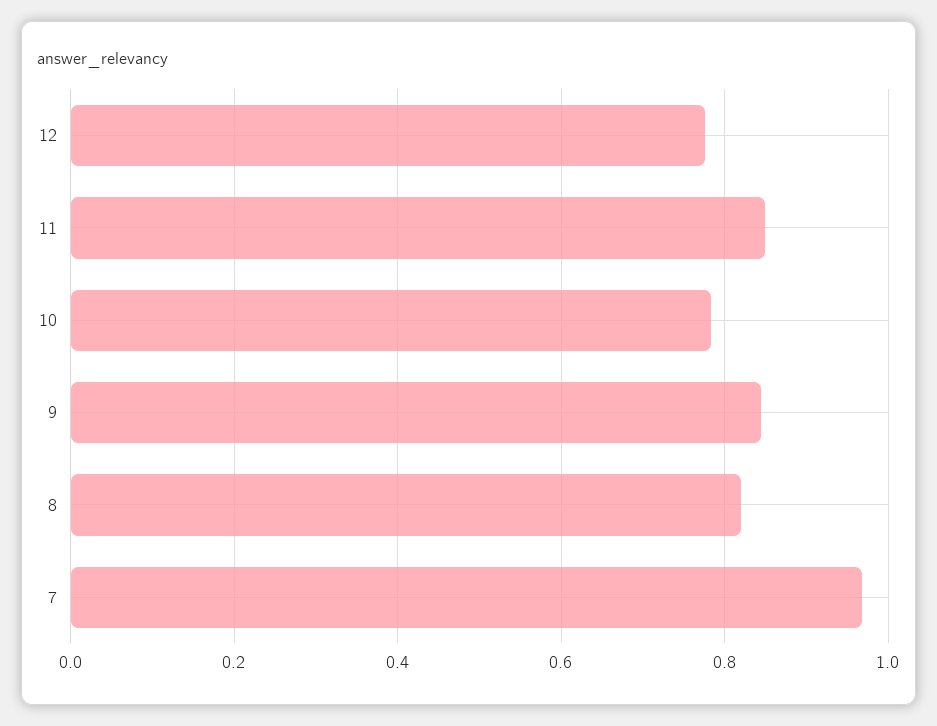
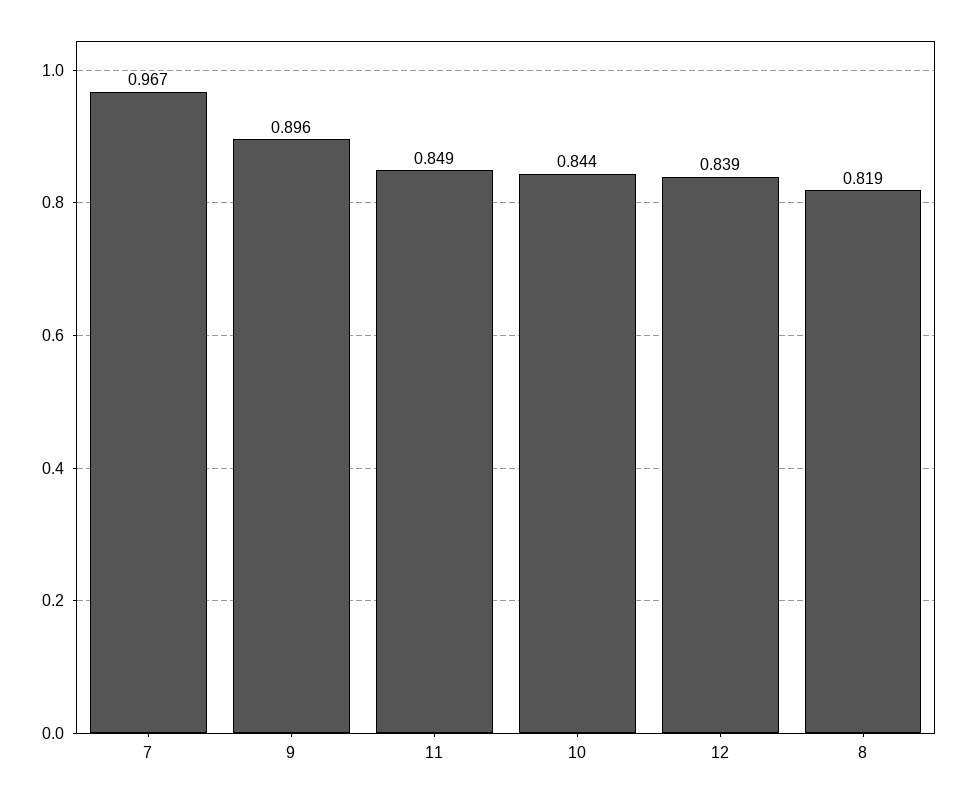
  {
-   "12": 0.78,
+   "12": 0.839,
    "11": 0.849,
-   "10": 0.78,
+   "10": 0.844,
-   "9": 0.84,
+   "9": 0.896,
    "8": 0.819,
    "7": 0.967
  }

